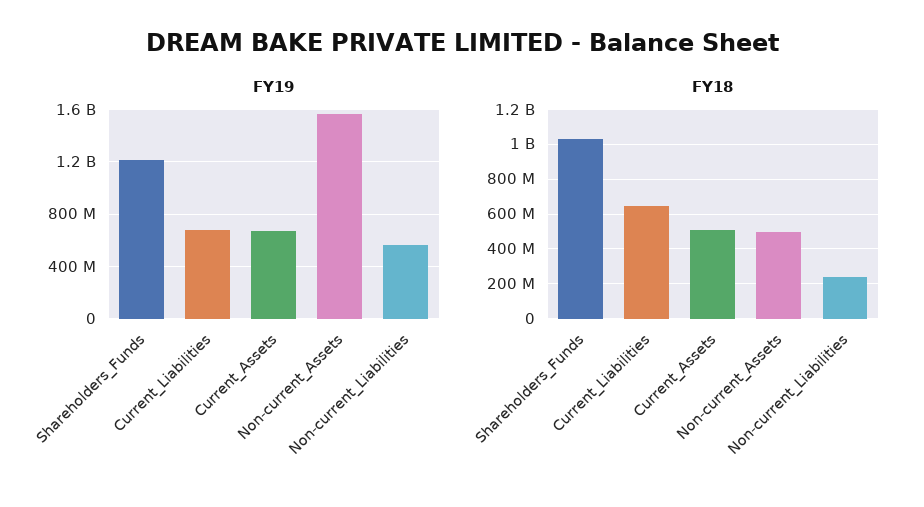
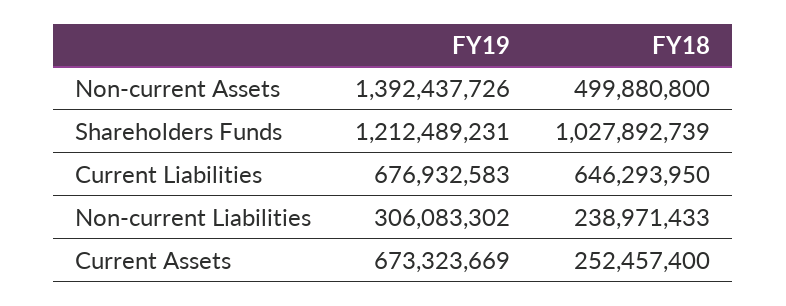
  {
    "FY19": {
      "Shareholders_Funds": 1212489231,
      "Current_Liabilities": 676932583,
      "Current_Assets": 673323669,
-     "Non-current_Assets": 1550000000,
+     "Non-current_Assets": 1392437726,
-     "Non-current_Liabilities": 550000000
+     "Non-current_Liabilities": 306083302
    },
    "FY18": {
      "Shareholders_Funds": 1027892739,
      "Current_Liabilities": 646293950,
-     "Current_Assets": 500000000,
+     "Current_Assets": 252457400,
      "Non-current_Assets": 499880800,
      "Non-current_Liabilities": 238971433
    }
  }

